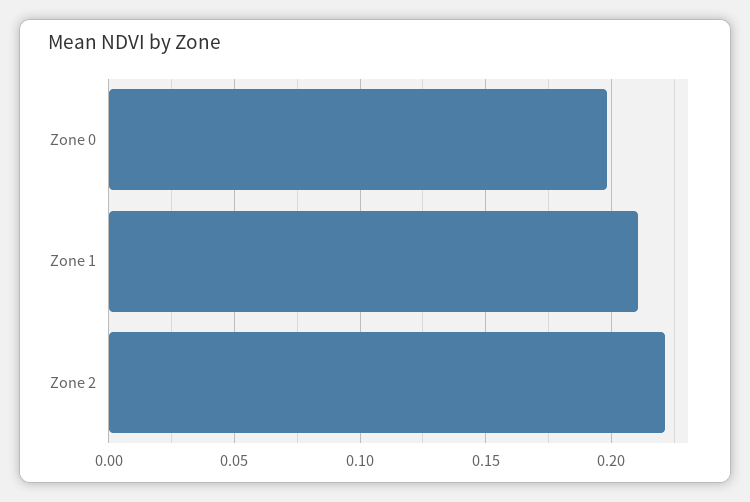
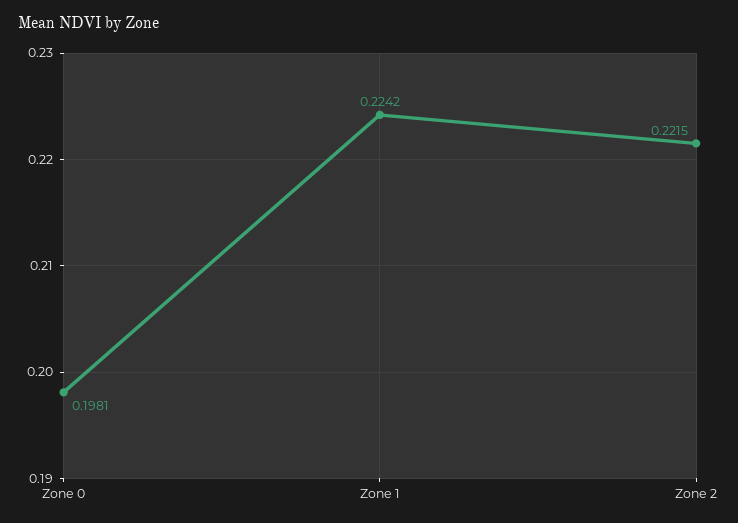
  {
    "Zone 0": 0.1981,
-   "Zone 1": 0.21,
+   "Zone 1": 0.2242,
    "Zone 2": 0.2215
  }

